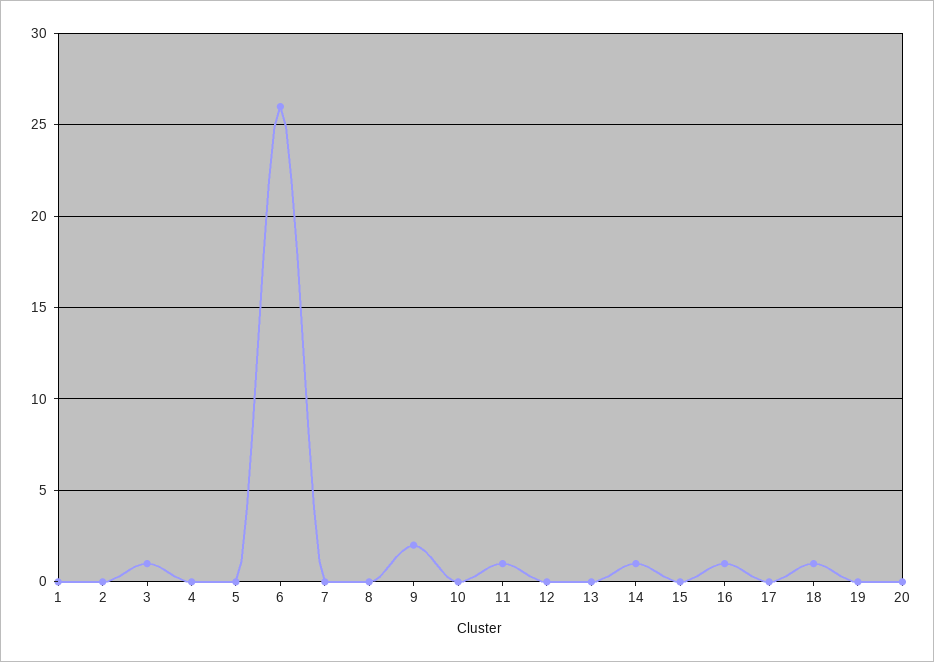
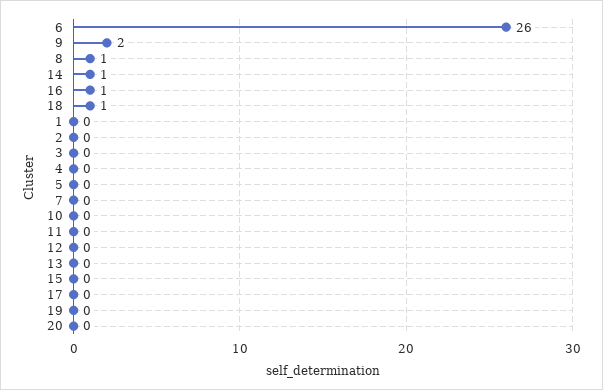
  {
    "1": 0,
    "2": 0,
-   "3": 1,
+   "3": 0,
    "4": 0,
    "5": 0,
    "6": 26,
    "7": 0,
-   "8": 0,
+   "8": 1,
    "9": 2,
    "10": 0,
-   "11": 1,
+   "11": 0,
    "12": 0,
    "13": 0,
    "14": 1,
    "15": 0,
    "16": 1,
    "17": 0,
    "18": 1,
    "19": 0,
    "20": 0
  }

